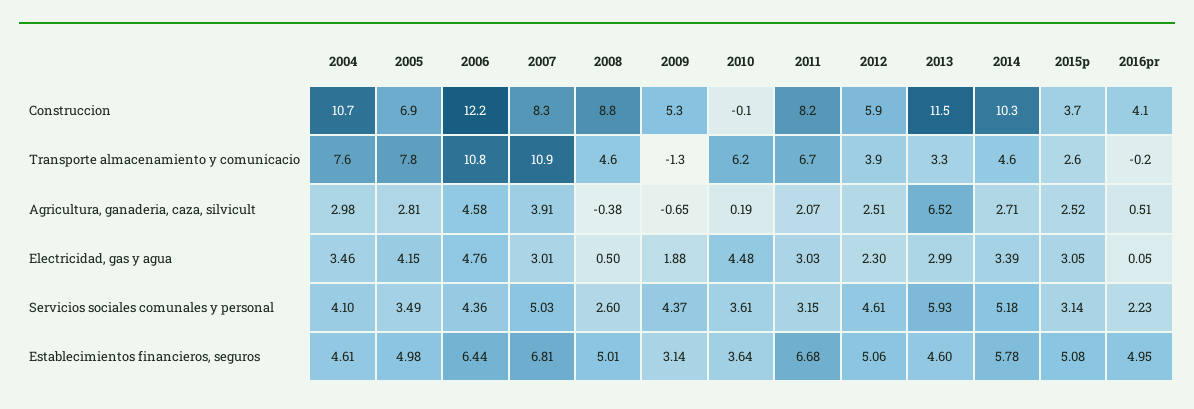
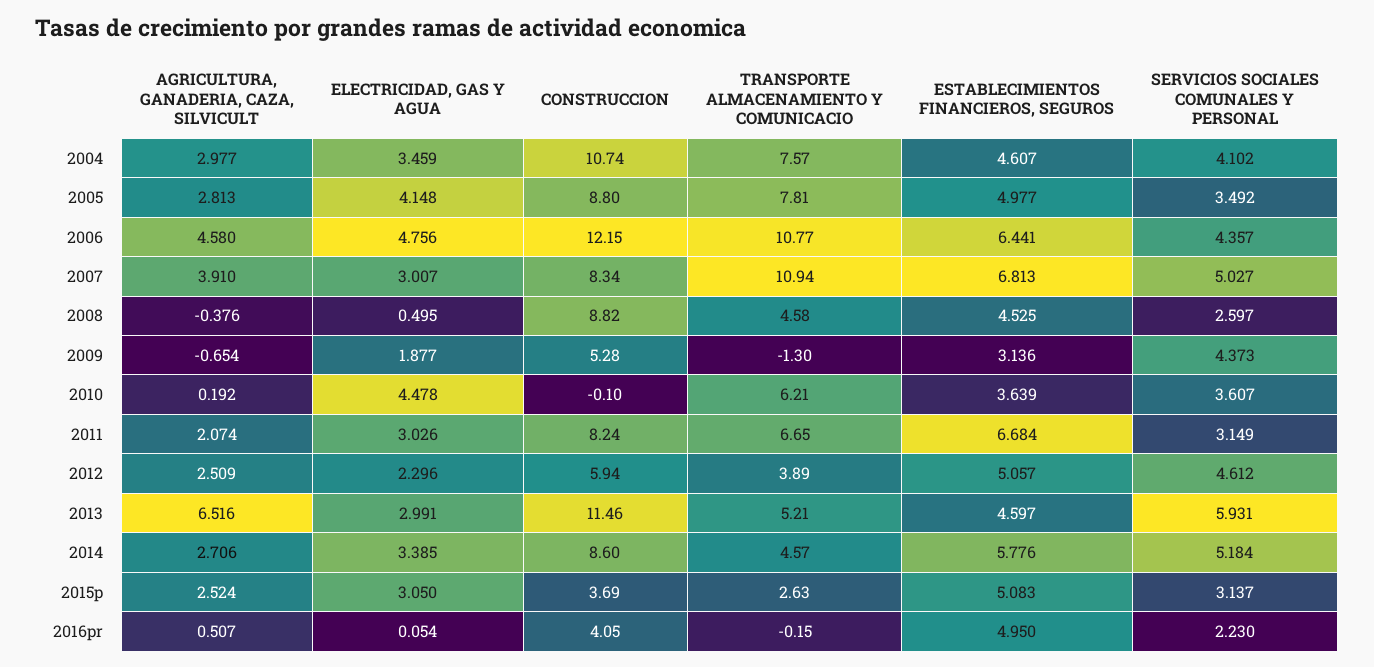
  {
    "2004": {
      "Construccion": 10.74,
      "Transporte almacenamiento y comunicacio": 7.57,
      "Agricultura, ganaderia, caza, silvicult": 2.977,
      "Electricidad, gas y agua": 3.459,
      "Servicios sociales comunales y personal": 4.102,
      "Establecimientos financieros, seguros": 4.607
    },
    "2005": {
-     "Construccion": 6.9,
+     "Construccion": 8.8,
      "Transporte almacenamiento y comunicacio": 7.81,
      "Agricultura, ganaderia, caza, silvicult": 2.813,
      "Electricidad, gas y agua": 4.148,
      "Servicios sociales comunales y personal": 3.492,
      "Establecimientos financieros, seguros": 4.977
    },
    "2006": {
      "Construccion": 12.15,
      "Transporte almacenamiento y comunicacio": 10.77,
      "Agricultura, ganaderia, caza, silvicult": 4.58,
      "Electricidad, gas y agua": 4.756,
      "Servicios sociales comunales y personal": 4.357,
      "Establecimientos financieros, seguros": 6.441
    },
    "2007": {
      "Construccion": 8.34,
      "Transporte almacenamiento y comunicacio": 10.94,
      "Agricultura, ganaderia, caza, silvicult": 3.91,
      "Electricidad, gas y agua": 3.007,
      "Servicios sociales comunales y personal": 5.027,
      "Establecimientos financieros, seguros": 6.813
    },
    "2008": {
      "Construccion": 8.82,
      "Transporte almacenamiento y comunicacio": 4.58,
      "Agricultura, ganaderia, caza, silvicult": -0.376,
      "Electricidad, gas y agua": 0.495,
      "Servicios sociales comunales y personal": 2.597,
-     "Establecimientos financieros, seguros": 5.01
+     "Establecimientos financieros, seguros": 4.525
    },
    "2009": {
      "Construccion": 5.28,
      "Transporte almacenamiento y comunicacio": -1.3,
      "Agricultura, ganaderia, caza, silvicult": -0.654,
      "Electricidad, gas y agua": 1.877,
      "Servicios sociales comunales y personal": 4.373,
      "Establecimientos financieros, seguros": 3.136
    },
    "2010": {
      "Construccion": -0.1,
      "Transporte almacenamiento y comunicacio": 6.21,
      "Agricultura, ganaderia, caza, silvicult": 0.192,
      "Electricidad, gas y agua": 4.478,
      "Servicios sociales comunales y personal": 3.607,
      "Establecimientos financieros, seguros": 3.639
    },
    "2011": {
      "Construccion": 8.24,
      "Transporte almacenamiento y comunicacio": 6.65,
      "Agricultura, ganaderia, caza, silvicult": 2.074,
      "Electricidad, gas y agua": 3.026,
      "Servicios sociales comunales y personal": 3.149,
      "Establecimientos financieros, seguros": 6.684
    },
    "2012": {
      "Construccion": 5.94,
      "Transporte almacenamiento y comunicacio": 3.89,
      "Agricultura, ganaderia, caza, silvicult": 2.509,
      "Electricidad, gas y agua": 2.296,
      "Servicios sociales comunales y personal": 4.612,
      "Establecimientos financieros, seguros": 5.057
    },
    "2013": {
      "Construccion": 11.46,
-     "Transporte almacenamiento y comunicacio": 3.3,
+     "Transporte almacenamiento y comunicacio": 5.21,
      "Agricultura, ganaderia, caza, silvicult": 6.516,
      "Electricidad, gas y agua": 2.991,
      "Servicios sociales comunales y personal": 5.931,
      "Establecimientos financieros, seguros": 4.597
    },
    "2014": {
-     "Construccion": 10.3,
+     "Construccion": 8.6,
      "Transporte almacenamiento y comunicacio": 4.57,
      "Agricultura, ganaderia, caza, silvicult": 2.706,
      "Electricidad, gas y agua": 3.385,
      "Servicios sociales comunales y personal": 5.184,
      "Establecimientos financieros, seguros": 5.776
    },
    "2015p": {
      "Construccion": 3.69,
      "Transporte almacenamiento y comunicacio": 2.63,
      "Agricultura, ganaderia, caza, silvicult": 2.524,
      "Electricidad, gas y agua": 3.05,
      "Servicios sociales comunales y personal": 3.137,
      "Establecimientos financieros, seguros": 5.083
    },
    "2016pr": {
      "Construccion": 4.05,
      "Transporte almacenamiento y comunicacio": -0.15,
      "Agricultura, ganaderia, caza, silvicult": 0.507,
      "Electricidad, gas y agua": 0.054,
      "Servicios sociales comunales y personal": 2.23,
      "Establecimientos financieros, seguros": 4.95
    }
  }

